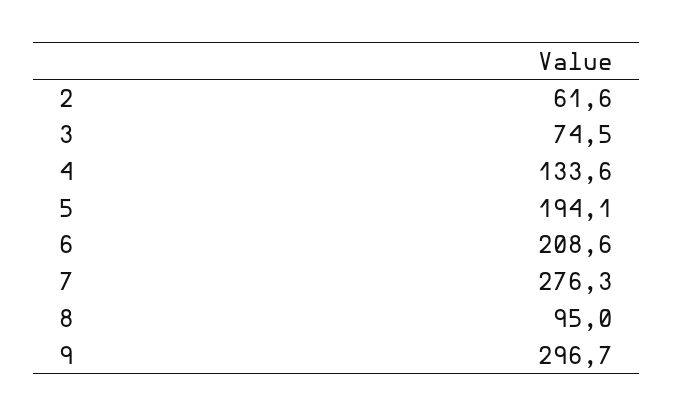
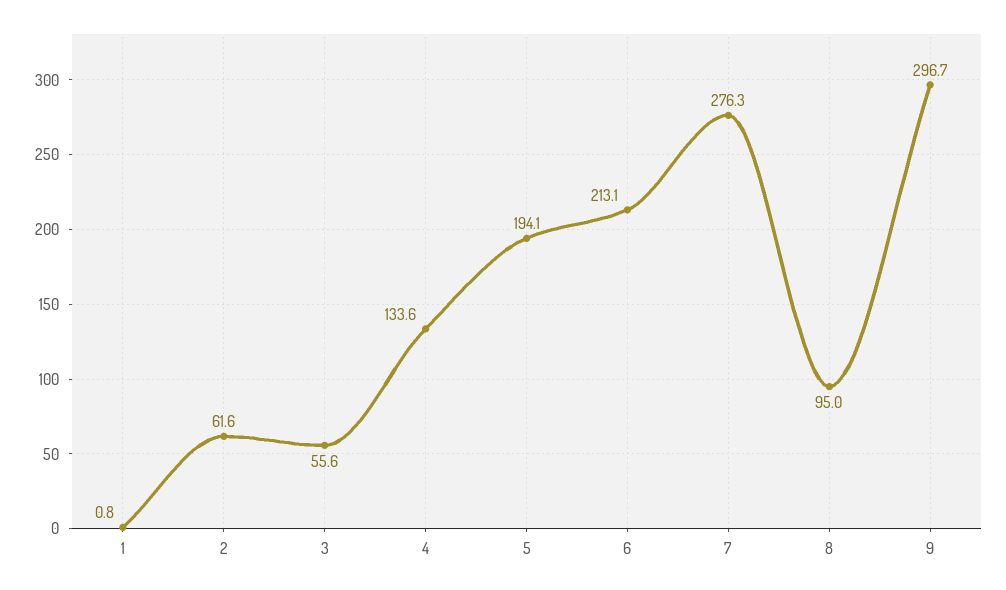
  {
    "2": 61.6,
-   "3": 74.5,
+   "3": 55.6,
    "4": 133.6,
    "5": 194.1,
-   "6": 208.6,
+   "6": 213.1,
    "7": 276.3,
    "8": 95,
-   "9": 296.7
+   "9": 296.7,
+   "1": 0.8
  }

